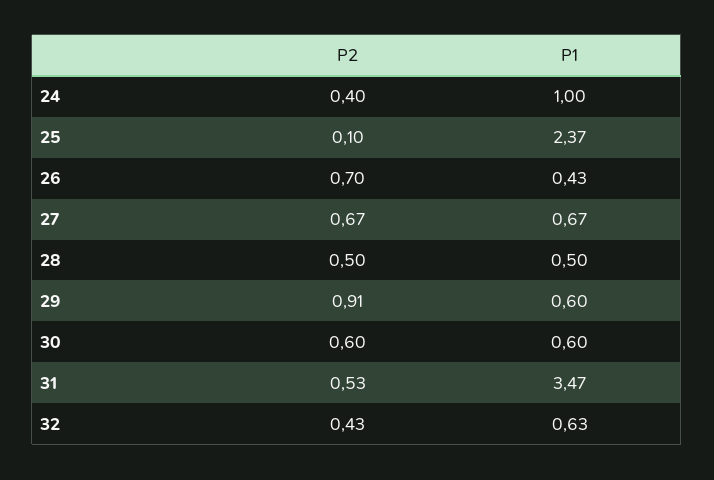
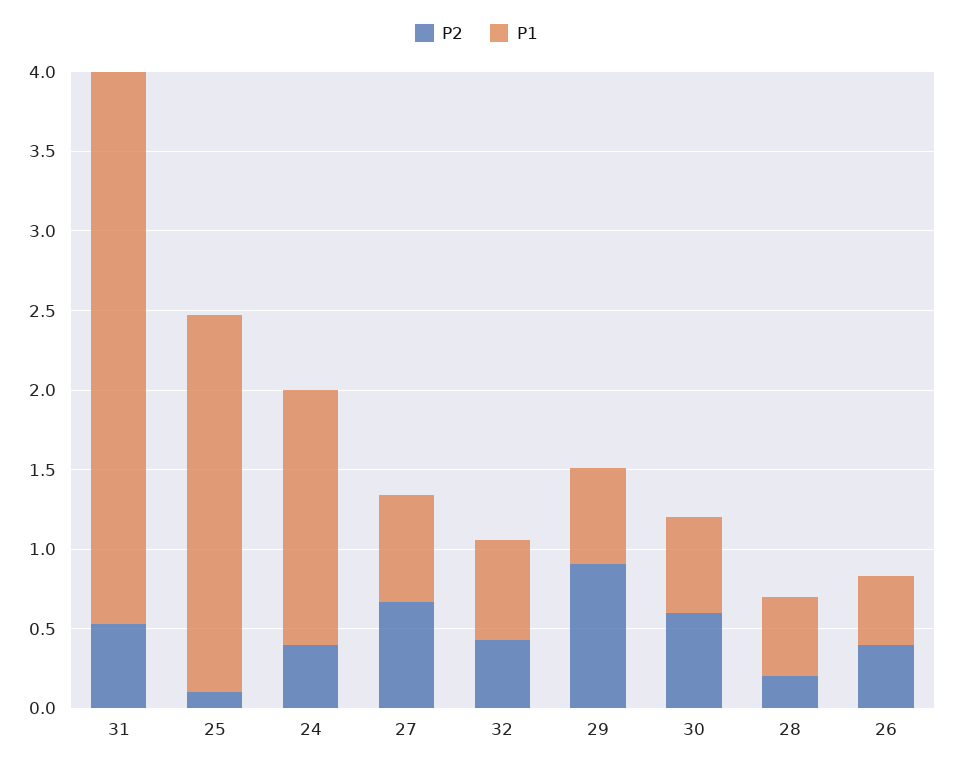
  {
    "P2": {
      "24": 0.4,
      "25": 0.1,
-     "26": 0.7,
+     "26": 0.4,
      "27": 0.67,
-     "28": 0.5,
+     "28": 0.2,
      "29": 0.91,
      "30": 0.6,
      "31": 0.53,
      "32": 0.43
    },
    "P1": {
-     "24": 1,
+     "24": 1.6,
      "25": 2.37,
      "26": 0.43,
      "27": 0.67,
      "28": 0.5,
      "29": 0.6,
      "30": 0.6,
      "31": 3.47,
      "32": 0.63
    }
  }

